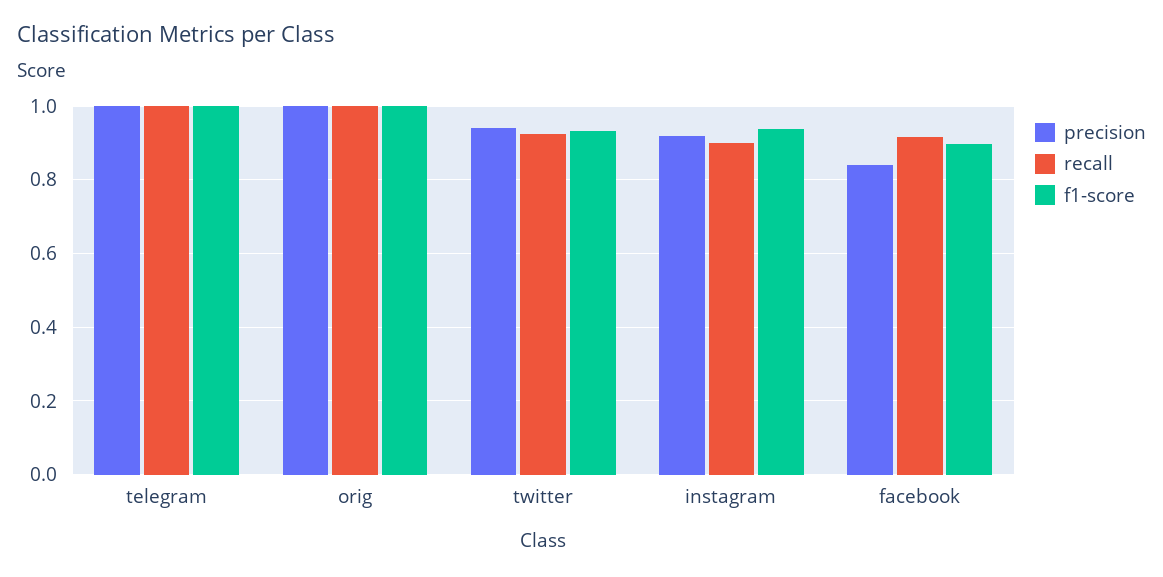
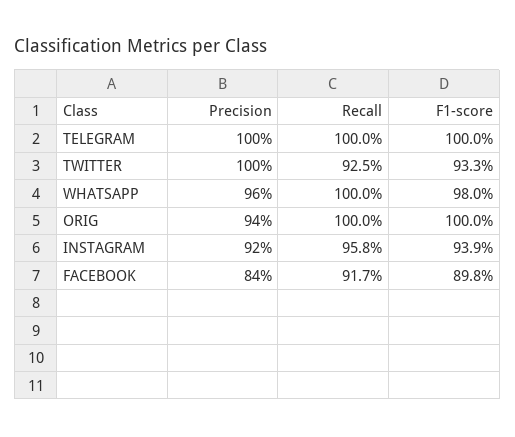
  {
    "precision": {
      "telegram": 1,
-     "orig": 1,
+     "orig": 0.94,
-     "twitter": 0.94,
+     "twitter": 1,
      "instagram": 0.92,
-     "facebook": 0.84
+     "facebook": 0.84,
+     "WHATSAPP": 0.96
    },
    "recall": {
      "telegram": 1,
      "orig": 1,
      "twitter": 0.925,
-     "instagram": 0.9,
+     "instagram": 0.958,
-     "facebook": 0.917
+     "facebook": 0.917,
+     "WHATSAPP": 1
    },
    "f1-score": {
      "telegram": 1,
      "orig": 1,
      "twitter": 0.933,
      "instagram": 0.939,
-     "facebook": 0.898
+     "facebook": 0.898,
+     "WHATSAPP": 0.98
    }
  }

